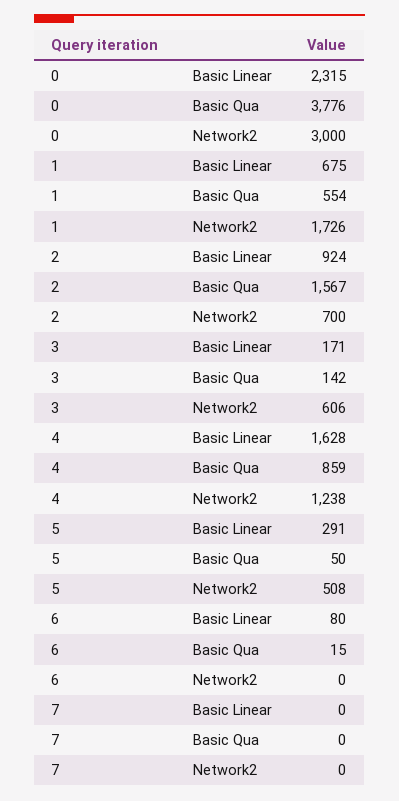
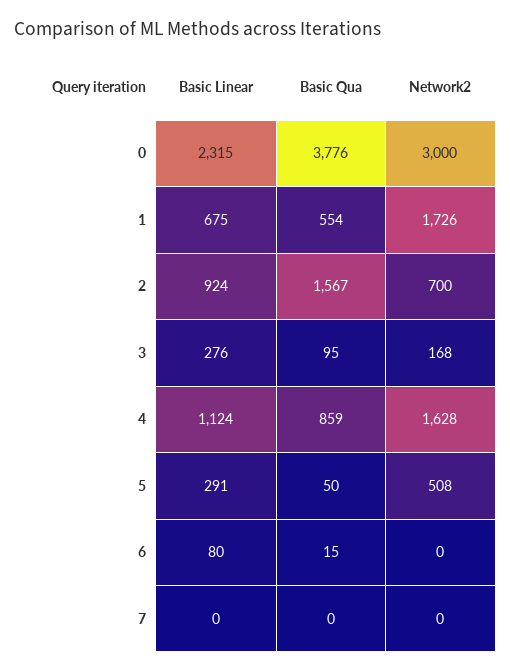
  {
    "0": {
      "Basic Linear": 2315,
      "Basic Qua": 3776,
      "Network2": 3000
    },
    "1": {
      "Basic Linear": 675,
      "Basic Qua": 554,
      "Network2": 1726
    },
    "2": {
      "Basic Linear": 924,
      "Basic Qua": 1567,
      "Network2": 700
    },
    "3": {
-     "Basic Linear": 171,
+     "Basic Linear": 276,
-     "Basic Qua": 142,
+     "Basic Qua": 95,
-     "Network2": 606
+     "Network2": 168
    },
    "4": {
-     "Basic Linear": 1628,
+     "Basic Linear": 1124,
      "Basic Qua": 859,
-     "Network2": 1238
+     "Network2": 1628
    },
    "5": {
      "Basic Linear": 291,
      "Basic Qua": 50,
      "Network2": 508
    },
    "6": {
      "Basic Linear": 80,
      "Basic Qua": 15,
      "Network2": 0
    },
    "7": {
      "Basic Linear": 0,
      "Basic Qua": 0,
      "Network2": 0
    }
  }

